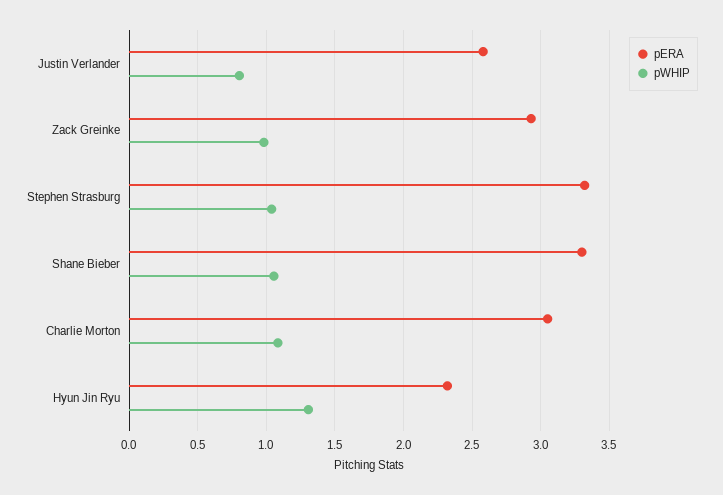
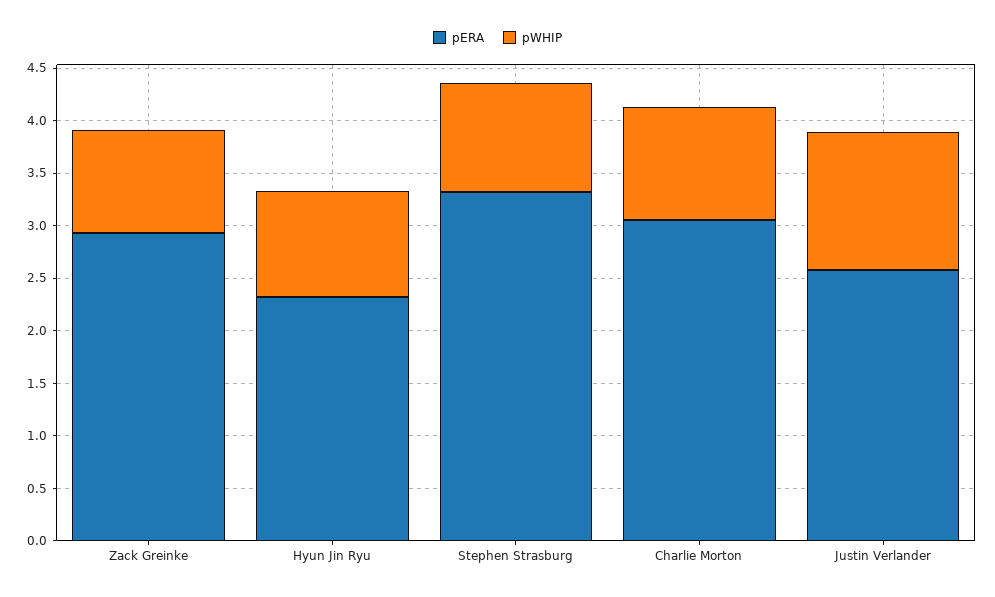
  {
    "pERA": {
      "Justin Verlander": 2.6,
      "Zack Greinke": 2.95,
      "Stephen Strasburg": 3.3,
-     "Shane Bieber": 3.3,
      "Charlie Morton": 3.05,
      "Hyun Jin Ryu": 2.3
    },
    "pWHIP": {
-     "Justin Verlander": 0.8,
+     "Justin Verlander": 1.3,
      "Zack Greinke": 1,
      "Stephen Strasburg": 1.05,
-     "Shane Bieber": 1.05,
      "Charlie Morton": 1.1,
-     "Hyun Jin Ryu": 1.3
+     "Hyun Jin Ryu": 1
    }
  }

